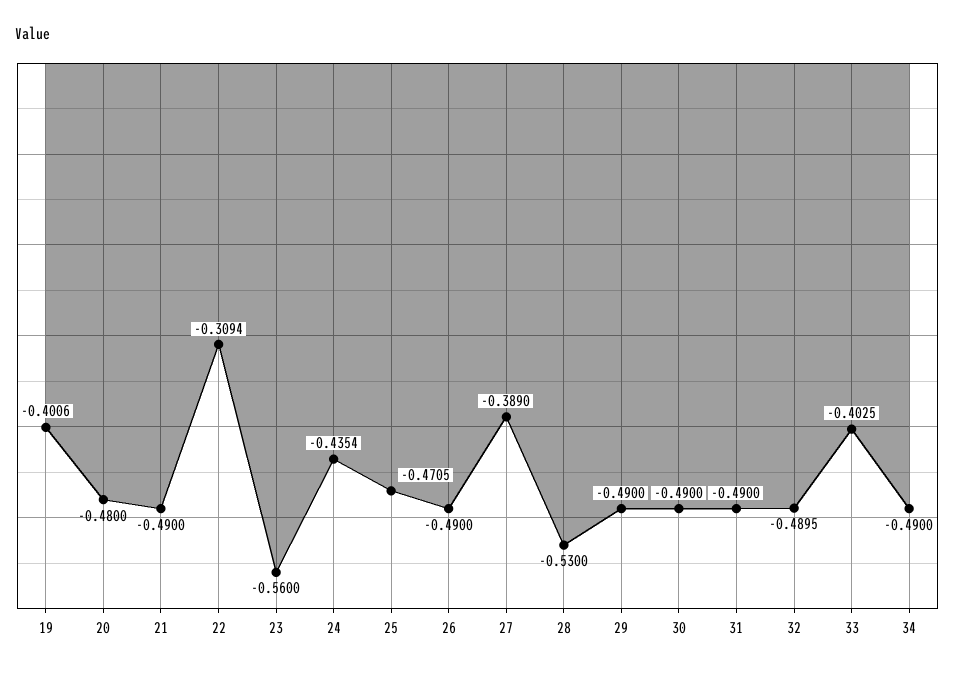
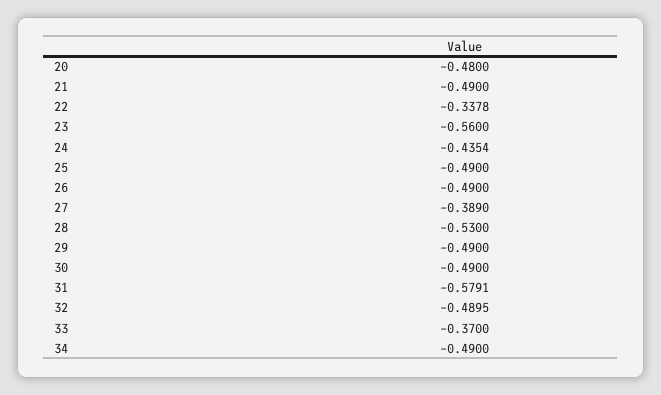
  {
-   "19": -0.4006,
    "20": -0.48,
    "21": -0.49,
-   "22": -0.3094,
+   "22": -0.3378,
    "23": -0.56,
    "24": -0.4354,
-   "25": -0.4705,
+   "25": -0.49,
    "26": -0.49,
    "27": -0.389,
    "28": -0.53,
    "29": -0.49,
    "30": -0.49,
-   "31": -0.49,
+   "31": -0.5791,
    "32": -0.4895,
-   "33": -0.4025,
+   "33": -0.37,
    "34": -0.49
  }

